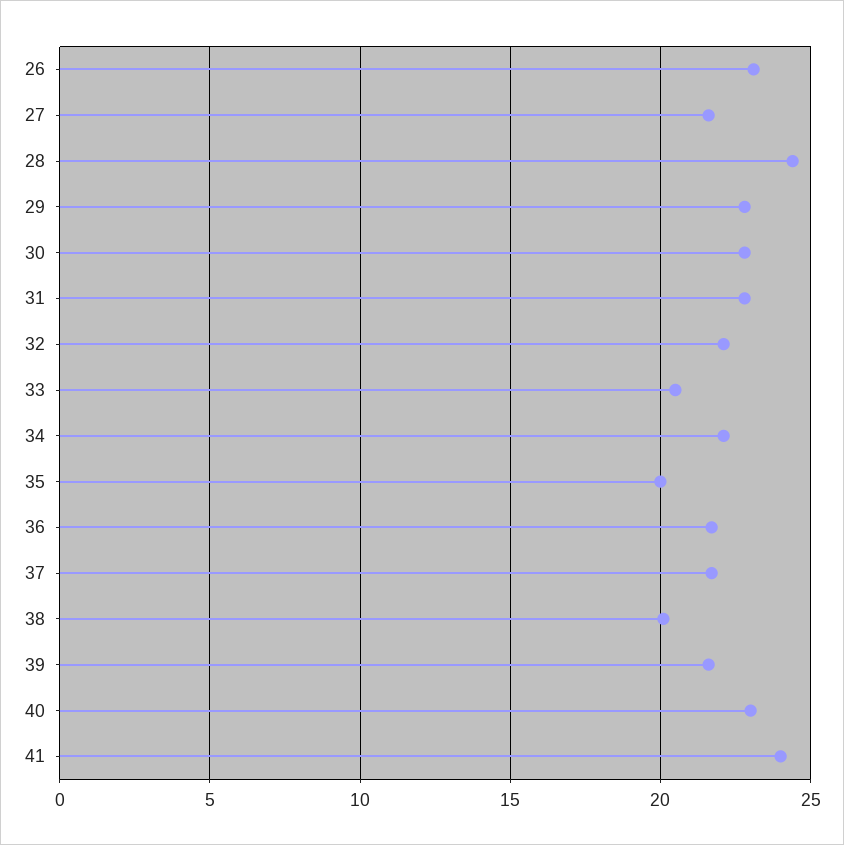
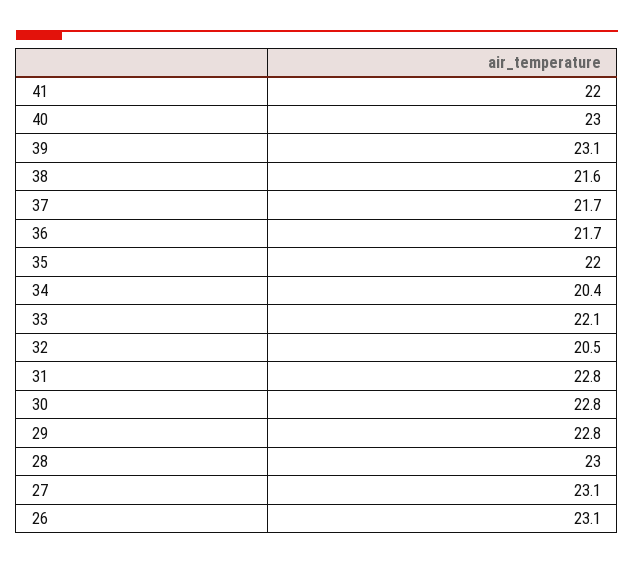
  {
    "26": 23.1,
-   "27": 21.5,
+   "27": 23.1,
-   "28": 24.5,
+   "28": 23,
    "29": 22.8,
    "30": 22.8,
    "31": 22.8,
-   "32": 22,
+   "32": 20.5,
-   "33": 20.5,
+   "33": 22.1,
-   "34": 22,
+   "34": 20.4,
-   "35": 20,
+   "35": 22,
    "36": 21.7,
    "37": 21.7,
-   "38": 20,
+   "38": 21.6,
-   "39": 21.5,
+   "39": 23.1,
    "40": 23,
-   "41": 24
+   "41": 22
  }

